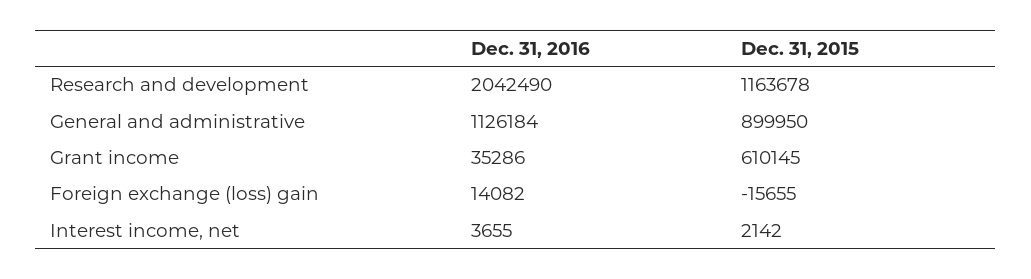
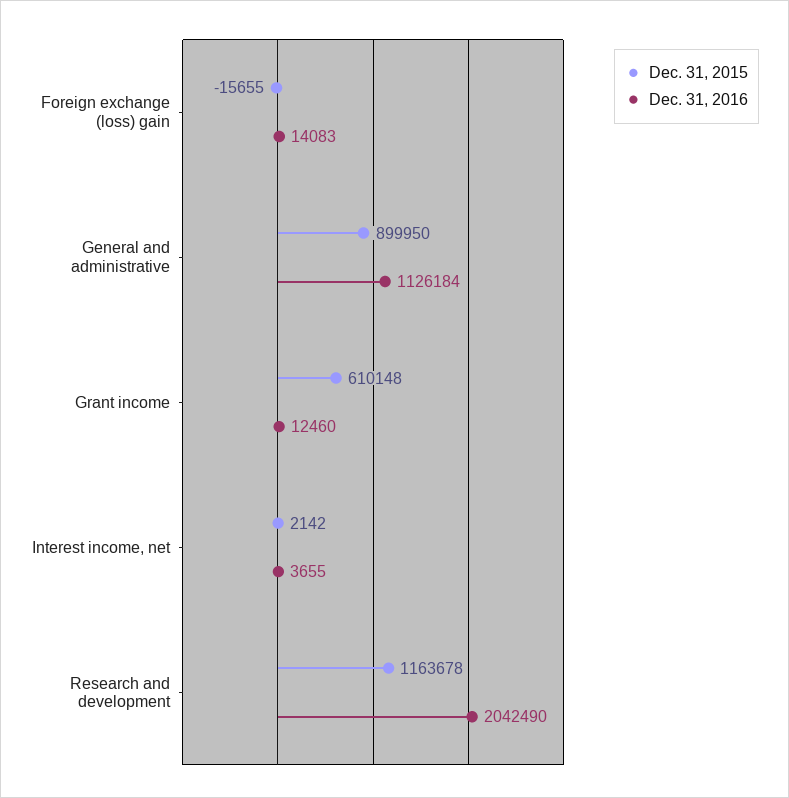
  {
    "Dec. 31, 2016": {
      "Research and development": 2042490,
      "General and administrative": 1126184,
-     "Grant income": 35286,
+     "Grant income": 12460,
-     "Foreign exchange (loss) gain": 14082,
+     "Foreign exchange (loss) gain": 14083,
      "Interest income, net": 3655
    },
    "Dec. 31, 2015": {
      "Research and development": 1163678,
      "General and administrative": 899950,
-     "Grant income": 610145,
+     "Grant income": 610148,
      "Foreign exchange (loss) gain": -15655,
      "Interest income, net": 2142
    }
  }

